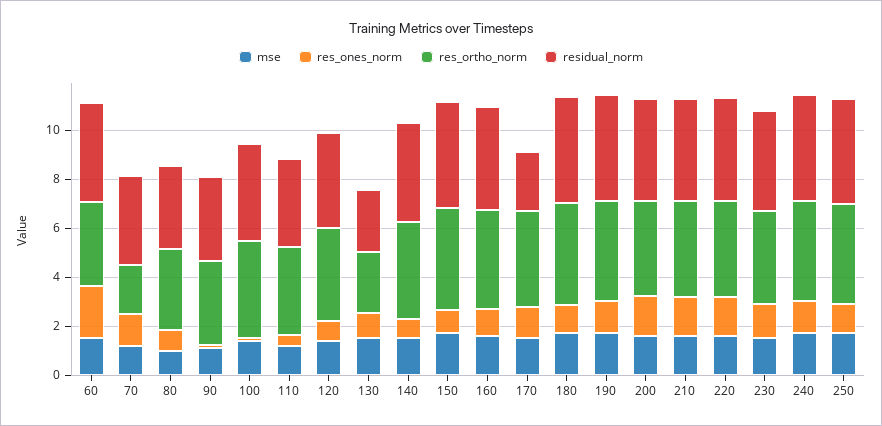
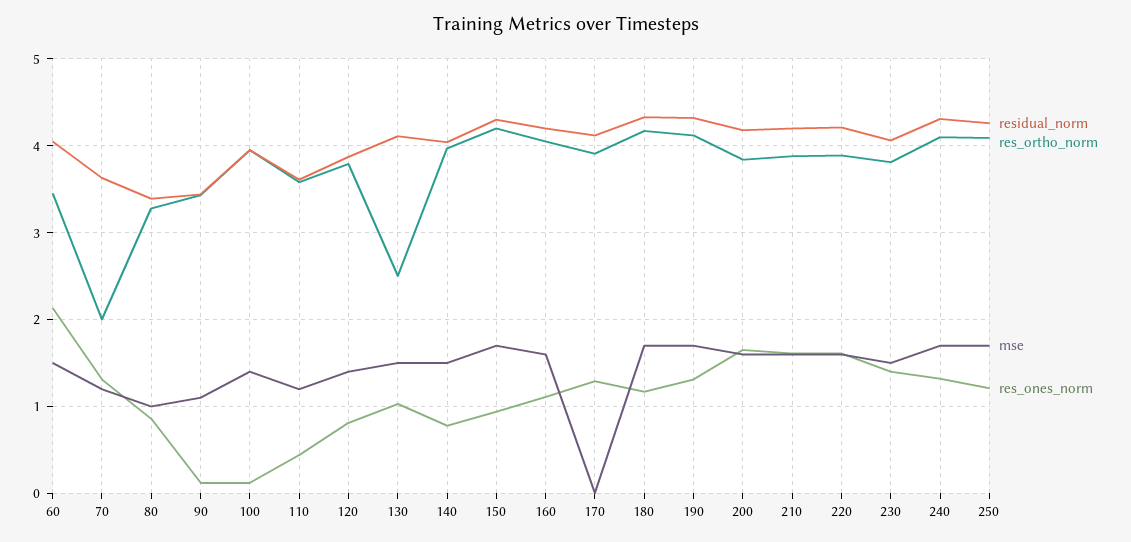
  {
    "mse": {
      "60": 1.5,
      "70": 1.2,
      "80": 1,
      "90": 1.1,
      "100": 1.4,
      "110": 1.2,
      "120": 1.4,
      "130": 1.5,
      "140": 1.5,
      "150": 1.7,
      "160": 1.6,
-     "170": 1.5,
+     "170": 0,
      "180": 1.7,
      "190": 1.7,
      "200": 1.6,
      "210": 1.6,
      "220": 1.6,
      "230": 1.5,
      "240": 1.7,
      "250": 1.7
    },
    "res_ones_norm": {
      "60": 2.1,
      "70": 1.3,
      "80": 0.9,
      "90": 0.1,
      "100": 0.1,
      "110": 0.4,
      "120": 0.8,
      "130": 1,
      "140": 0.8,
      "150": 0.9,
      "160": 1.1,
      "170": 1.3,
      "180": 1.2,
      "190": 1.3,
      "200": 1.7,
      "210": 1.6,
      "220": 1.6,
      "230": 1.4,
      "240": 1.3,
      "250": 1.2
    },
    "res_ortho_norm": {
      "60": 3.5,
      "70": 2,
      "80": 3.3,
      "90": 3.4,
      "100": 4,
      "110": 3.6,
      "120": 3.8,
      "130": 2.5,
      "140": 4,
      "150": 4.2,
      "160": 4.1,
      "170": 3.9,
      "180": 4.2,
      "190": 4.1,
      "200": 3.8,
      "210": 3.9,
      "220": 3.9,
      "230": 3.8,
      "240": 4.1,
      "250": 4.1
    },
    "residual_norm": {
      "60": 4.1,
      "70": 3.6,
      "80": 3.4,
      "90": 3.4,
      "100": 4,
      "110": 3.6,
      "120": 3.9,
-     "130": 2.5,
+     "130": 4.1,
      "140": 4,
      "150": 4.3,
      "160": 4.2,
-     "170": 2.5,
+     "170": 4.1,
      "180": 4.3,
      "190": 4.3,
      "200": 4.2,
      "210": 4.2,
      "220": 4.2,
      "230": 4.1,
      "240": 4.3,
      "250": 4.3
    }
  }

